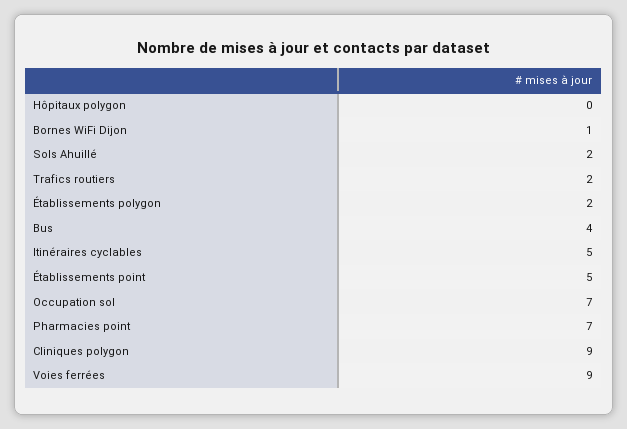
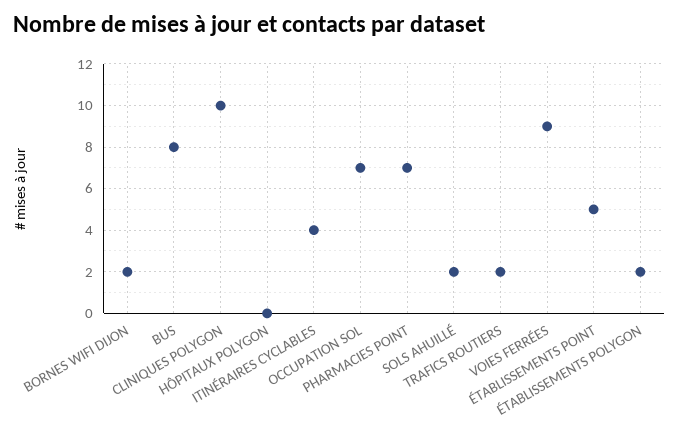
  {
    "Hôpitaux polygon": 0,
-   "Bornes WiFi Dijon": 1,
+   "Bornes WiFi Dijon": 2,
    "Sols Ahuillé": 2,
    "Trafics routiers": 2,
    "Établissements polygon": 2,
-   "Bus": 4,
+   "Bus": 8,
-   "Itinéraires cyclables": 5,
+   "Itinéraires cyclables": 4,
    "Établissements point": 5,
    "Occupation sol": 7,
    "Pharmacies point": 7,
-   "Cliniques polygon": 9,
+   "Cliniques polygon": 10,
    "Voies ferrées": 9
  }

